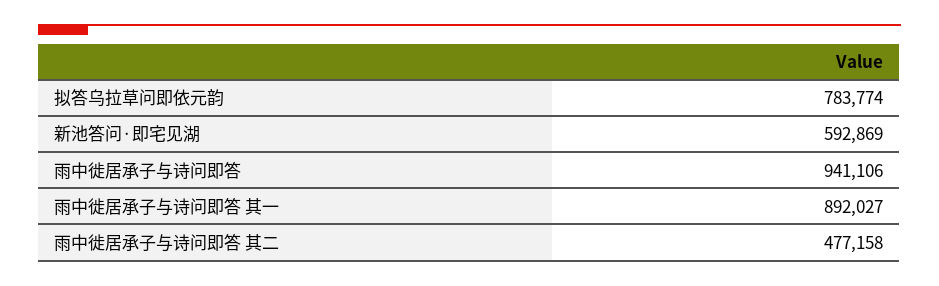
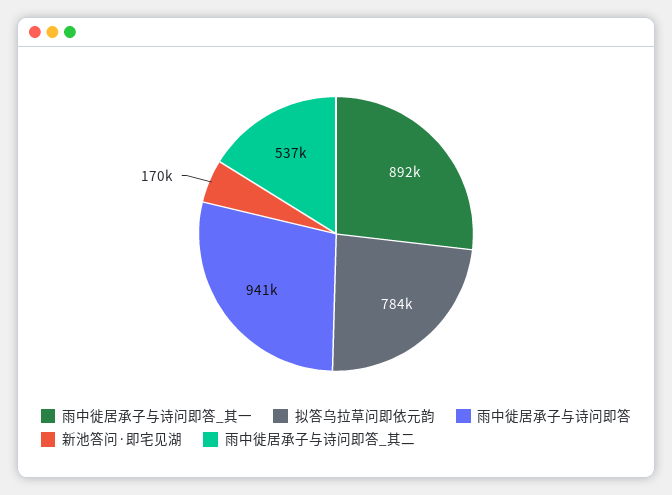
  {
    "拟答乌拉草问即依元韵": 783774,
-   "新池答问·即宅见湖": 592869,
+   "新池答问·即宅见湖": 170000,
    "雨中徙居承子与诗问即答": 941106,
    "雨中徙居承子与诗问即答 其一": 892027,
-   "雨中徙居承子与诗问即答 其二": 477158
+   "雨中徙居承子与诗问即答 其二": 537000
  }

